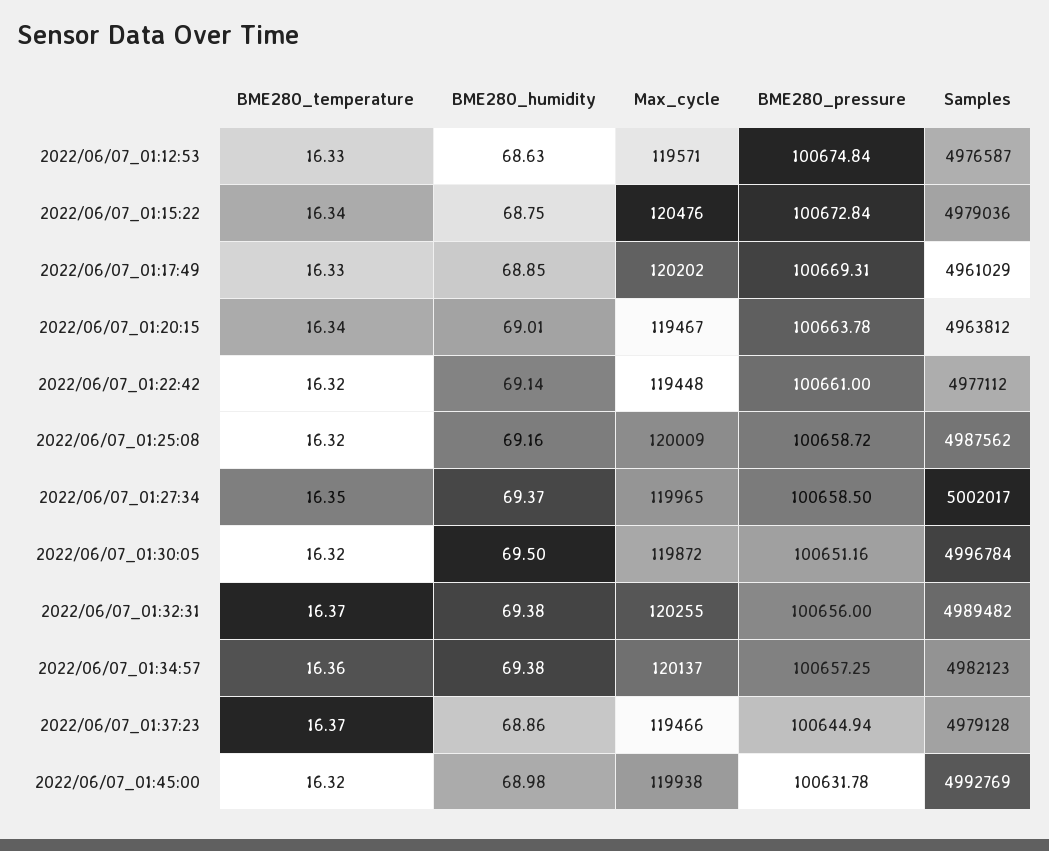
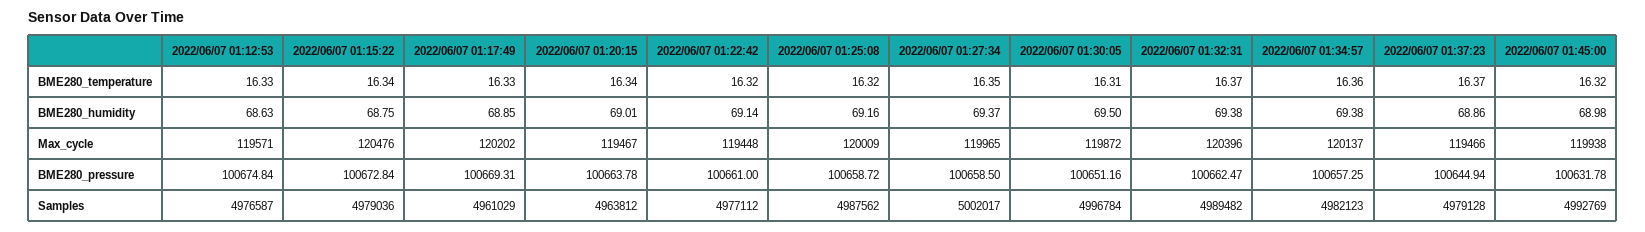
  {
    "BME280_temperature": {
      "2022/06/07_01:12:53": 16.33,
      "2022/06/07_01:15:22": 16.34,
      "2022/06/07_01:17:49": 16.33,
      "2022/06/07_01:20:15": 16.34,
      "2022/06/07_01:22:42": 16.32,
      "2022/06/07_01:25:08": 16.32,
      "2022/06/07_01:27:34": 16.35,
-     "2022/06/07_01:30:05": 16.32,
+     "2022/06/07_01:30:05": 16.31,
      "2022/06/07_01:32:31": 16.37,
      "2022/06/07_01:34:57": 16.36,
      "2022/06/07_01:37:23": 16.37,
      "2022/06/07_01:45:00": 16.32
    },
    "BME280_humidity": {
      "2022/06/07_01:12:53": 68.63,
      "2022/06/07_01:15:22": 68.75,
      "2022/06/07_01:17:49": 68.85,
      "2022/06/07_01:20:15": 69.01,
      "2022/06/07_01:22:42": 69.14,
      "2022/06/07_01:25:08": 69.16,
      "2022/06/07_01:27:34": 69.37,
      "2022/06/07_01:30:05": 69.5,
      "2022/06/07_01:32:31": 69.38,
      "2022/06/07_01:34:57": 69.38,
      "2022/06/07_01:37:23": 68.86,
      "2022/06/07_01:45:00": 68.98
    },
    "Max_cycle": {
      "2022/06/07_01:12:53": 119571,
      "2022/06/07_01:15:22": 120476,
      "2022/06/07_01:17:49": 120202,
      "2022/06/07_01:20:15": 119467,
      "2022/06/07_01:22:42": 119448,
      "2022/06/07_01:25:08": 120009,
      "2022/06/07_01:27:34": 119965,
      "2022/06/07_01:30:05": 119872,
-     "2022/06/07_01:32:31": 120255,
+     "2022/06/07_01:32:31": 120396,
      "2022/06/07_01:34:57": 120137,
      "2022/06/07_01:37:23": 119466,
      "2022/06/07_01:45:00": 119938
    },
    "BME280_pressure": {
      "2022/06/07_01:12:53": 100674.84,
      "2022/06/07_01:15:22": 100672.84,
      "2022/06/07_01:17:49": 100669.31,
      "2022/06/07_01:20:15": 100663.78,
      "2022/06/07_01:22:42": 100661,
      "2022/06/07_01:25:08": 100658.72,
      "2022/06/07_01:27:34": 100658.5,
      "2022/06/07_01:30:05": 100651.16,
-     "2022/06/07_01:32:31": 100656,
+     "2022/06/07_01:32:31": 100662.47,
      "2022/06/07_01:34:57": 100657.25,
      "2022/06/07_01:37:23": 100644.94,
      "2022/06/07_01:45:00": 100631.78
    },
    "Samples": {
      "2022/06/07_01:12:53": 4976587,
      "2022/06/07_01:15:22": 4979036,
      "2022/06/07_01:17:49": 4961029,
      "2022/06/07_01:20:15": 4963812,
      "2022/06/07_01:22:42": 4977112,
      "2022/06/07_01:25:08": 4987562,
      "2022/06/07_01:27:34": 5002017,
      "2022/06/07_01:30:05": 4996784,
      "2022/06/07_01:32:31": 4989482,
      "2022/06/07_01:34:57": 4982123,
      "2022/06/07_01:37:23": 4979128,
      "2022/06/07_01:45:00": 4992769
    }
  }

